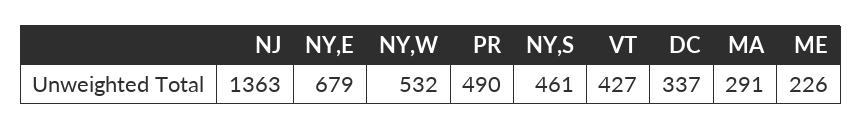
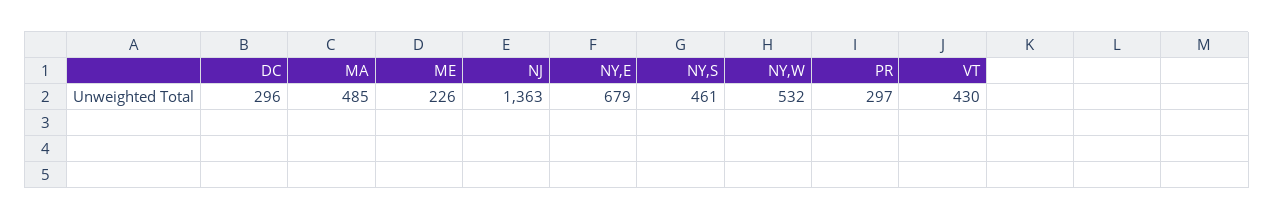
  {
    "NJ": 1363,
    "NY,E": 679,
    "NY,W": 532,
-   "PR": 490,
+   "PR": 297,
    "NY,S": 461,
-   "VT": 427,
+   "VT": 430,
-   "DC": 337,
+   "DC": 296,
-   "MA": 291,
+   "MA": 485,
    "ME": 226
  }

